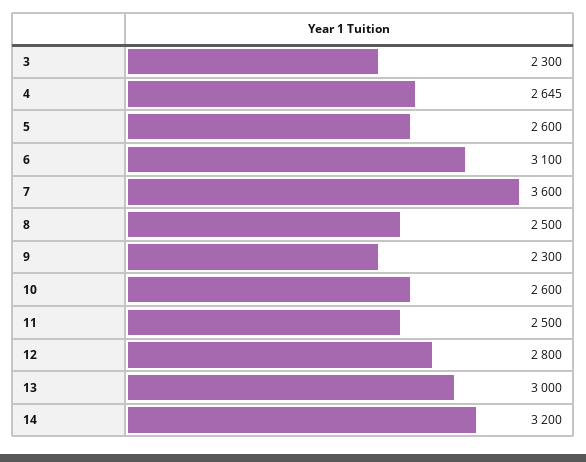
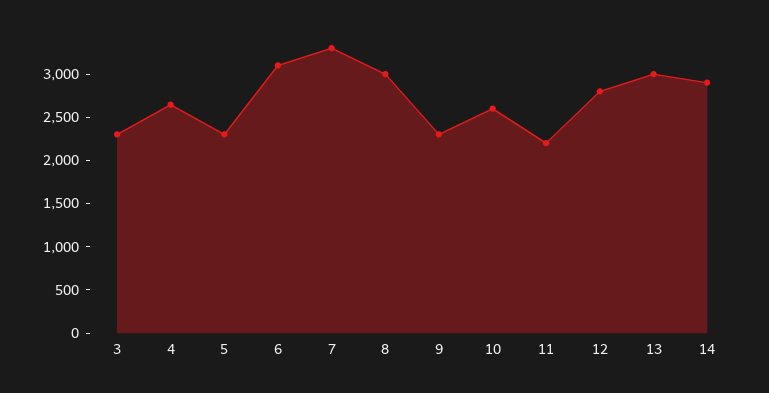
  {
    "3": 2300,
    "4": 2645,
-   "5": 2600,
+   "5": 2300,
    "6": 3100,
-   "7": 3600,
+   "7": 3300,
-   "8": 2500,
+   "8": 3000,
    "9": 2300,
    "10": 2600,
-   "11": 2500,
+   "11": 2200,
    "12": 2800,
    "13": 3000,
-   "14": 3200
+   "14": 2900
  }

